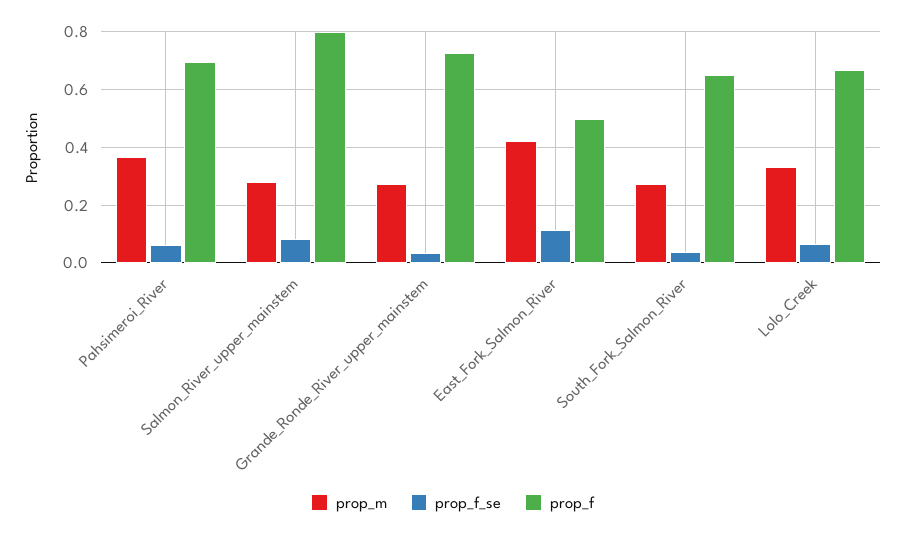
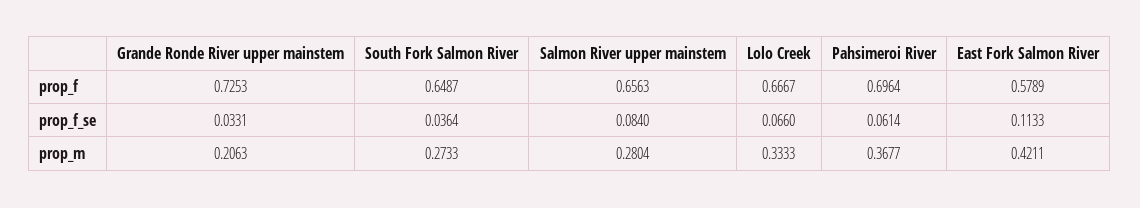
  {
    "prop_m": {
      "Pahsimeroi_River": 0.3677,
      "Salmon_River_upper_mainstem": 0.2804,
-     "Grande_Ronde_River_upper_mainstem": 0.275,
+     "Grande_Ronde_River_upper_mainstem": 0.2063,
      "East_Fork_Salmon_River": 0.4211,
      "South_Fork_Salmon_River": 0.2733,
      "Lolo_Creek": 0.3333
    },
    "prop_f_se": {
      "Pahsimeroi_River": 0.0614,
      "Salmon_River_upper_mainstem": 0.084,
      "Grande_Ronde_River_upper_mainstem": 0.0331,
      "East_Fork_Salmon_River": 0.1133,
      "South_Fork_Salmon_River": 0.0364,
      "Lolo_Creek": 0.066
    },
    "prop_f": {
      "Pahsimeroi_River": 0.6964,
-     "Salmon_River_upper_mainstem": 0.8,
+     "Salmon_River_upper_mainstem": 0.6563,
      "Grande_Ronde_River_upper_mainstem": 0.7253,
-     "East_Fork_Salmon_River": 0.5,
+     "East_Fork_Salmon_River": 0.5789,
      "South_Fork_Salmon_River": 0.6487,
      "Lolo_Creek": 0.6667
    }
  }

